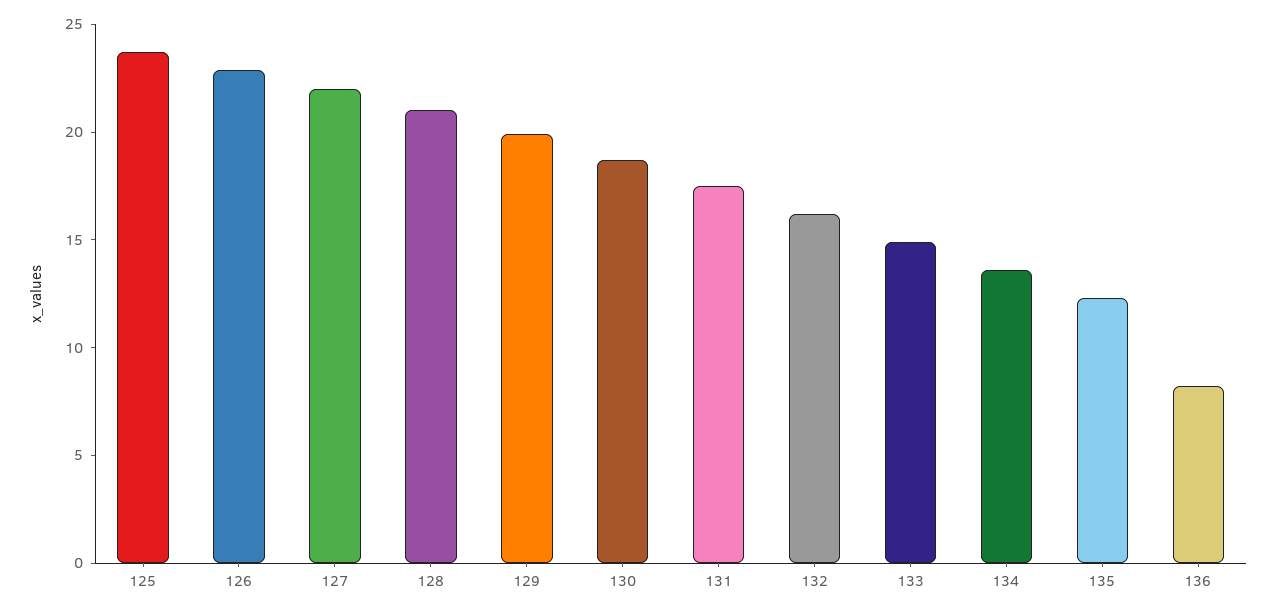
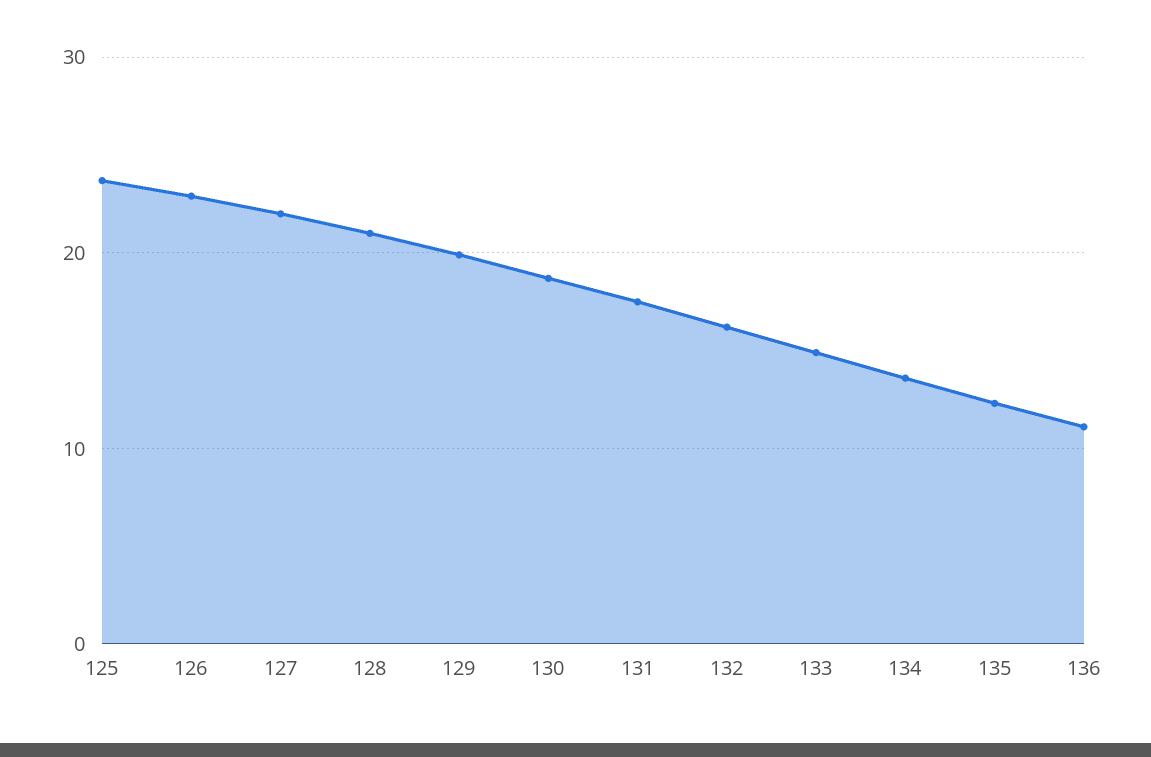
  {
    "125": 24,
    "126": 23,
    "127": 22,
    "128": 21,
    "129": 20,
    "130": 19,
    "131": 18,
    "132": 16,
    "133": 15,
    "134": 14,
    "135": 12,
-   "136": 8
+   "136": 11
  }

